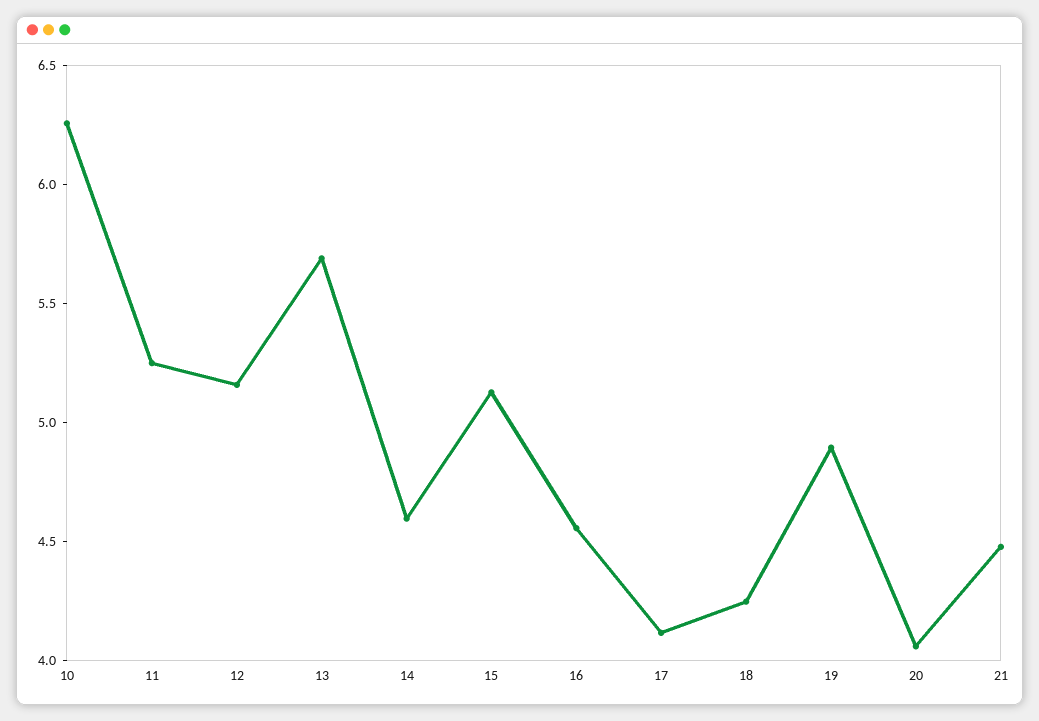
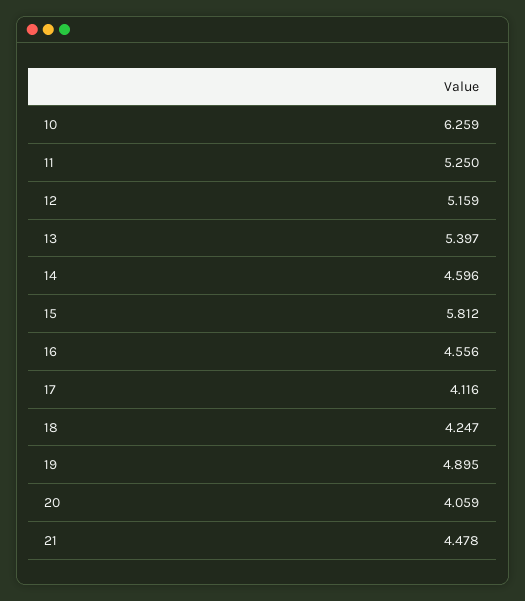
  {
    "10": 6.259,
    "11": 5.25,
    "12": 5.159,
-   "13": 5.7,
+   "13": 5.397,
    "14": 4.596,
-   "15": 5.1,
+   "15": 5.812,
    "16": 4.556,
    "17": 4.116,
    "18": 4.247,
    "19": 4.895,
    "20": 4.059,
    "21": 4.478
  }

